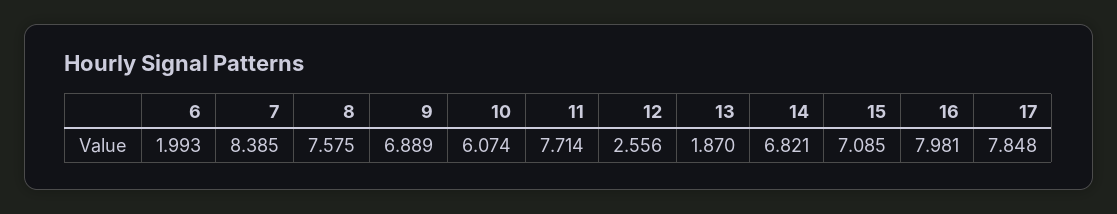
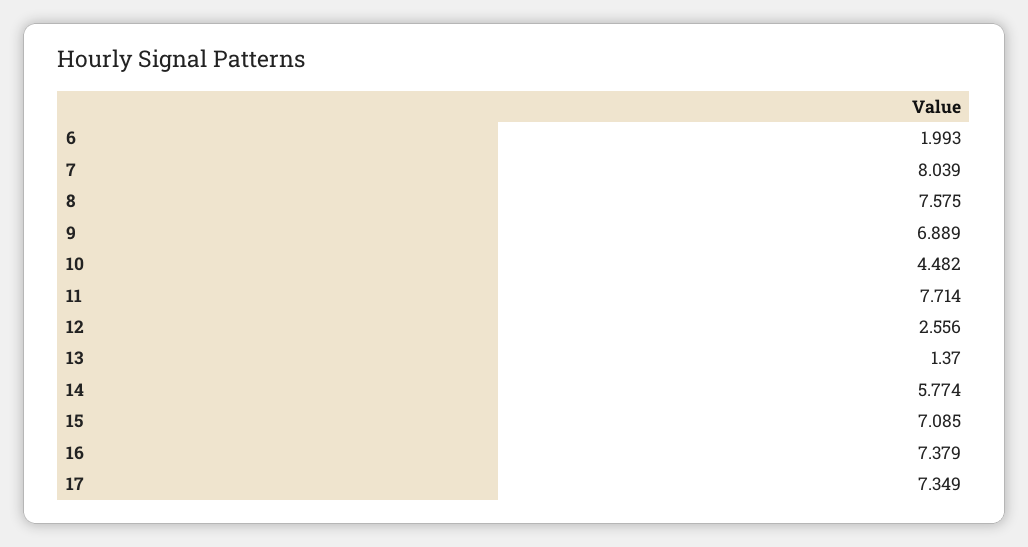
  {
    "6": 1.993,
-   "7": 8.385,
+   "7": 8.039,
    "8": 7.575,
    "9": 6.889,
-   "10": 6.074,
+   "10": 4.482,
    "11": 7.714,
    "12": 2.556,
-   "13": 1.87,
+   "13": 1.37,
-   "14": 6.821,
+   "14": 5.774,
    "15": 7.085,
-   "16": 7.981,
+   "16": 7.379,
-   "17": 7.848
+   "17": 7.349
  }

